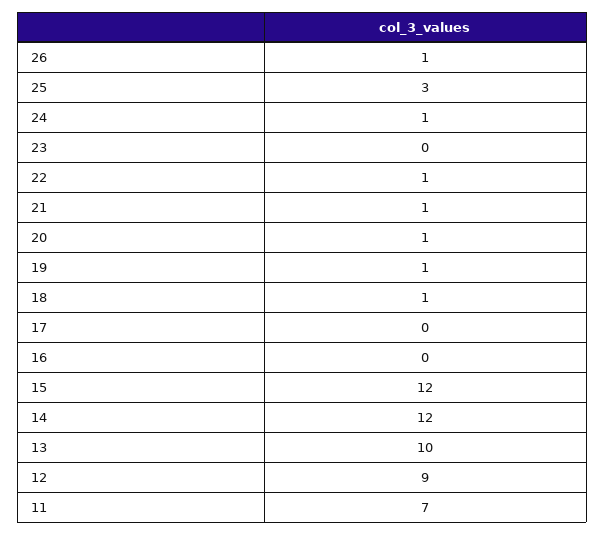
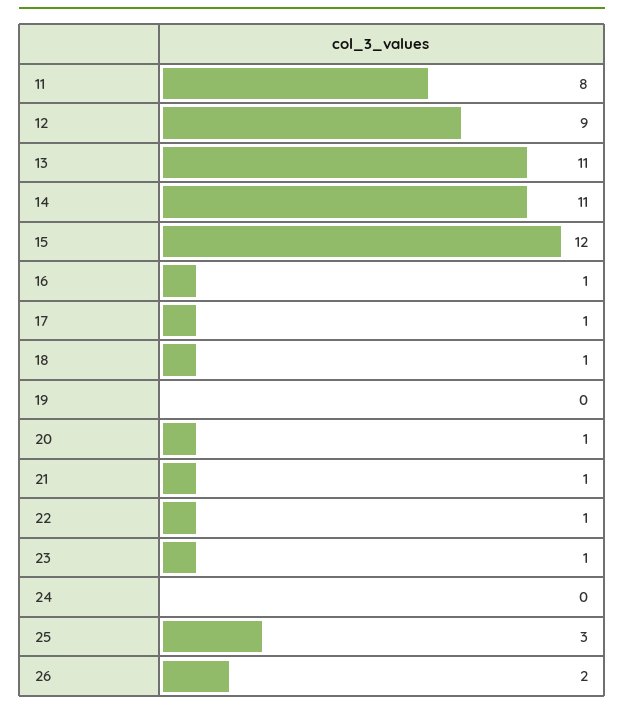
  {
-   "26": 1,
+   "26": 2,
    "25": 3,
-   "24": 1,
+   "24": 0,
-   "23": 0,
+   "23": 1,
    "22": 1,
    "21": 1,
    "20": 1,
-   "19": 1,
+   "19": 0,
    "18": 1,
-   "17": 0,
+   "17": 1,
-   "16": 0,
+   "16": 1,
    "15": 12,
-   "14": 12,
+   "14": 11,
-   "13": 10,
+   "13": 11,
    "12": 9,
-   "11": 7
+   "11": 8
  }

